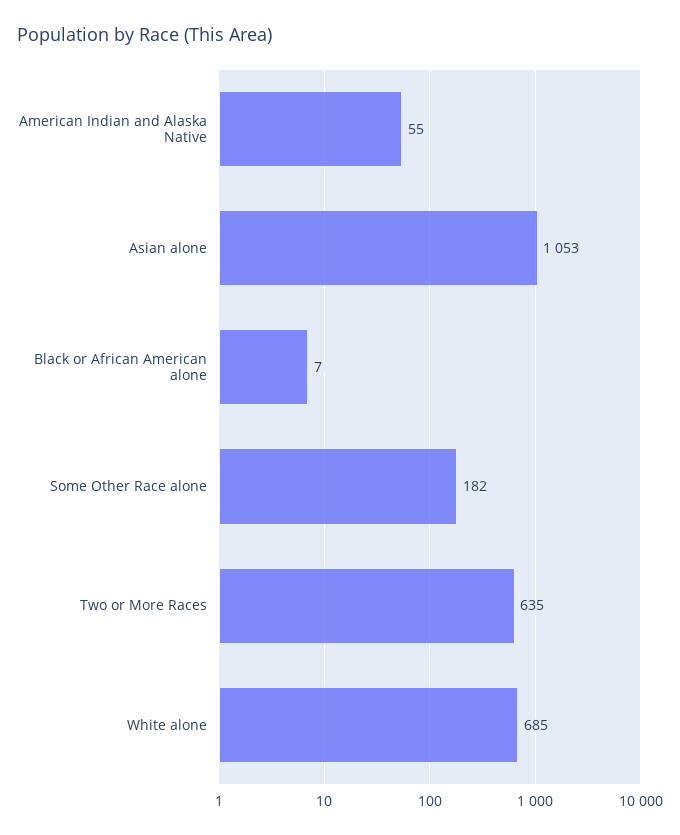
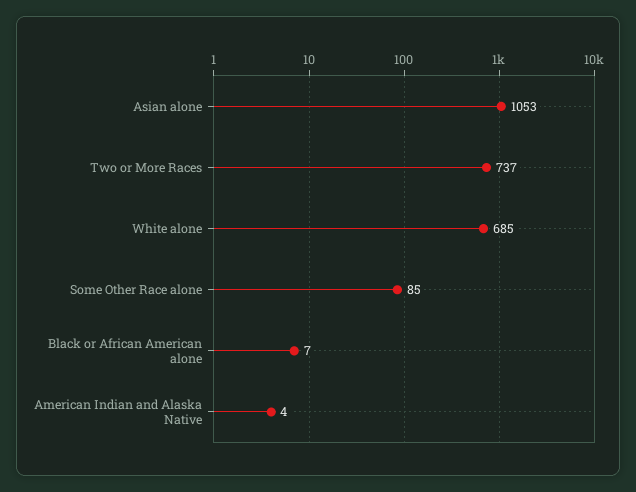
  {
-   "American Indian and Alaska Native": 55,
+   "American Indian and Alaska Native": 4,
    "Asian alone": 1053,
    "Black or African American alone": 7,
-   "Some Other Race alone": 182,
+   "Some Other Race alone": 85,
-   "Two or More Races": 635,
+   "Two or More Races": 737,
    "White alone": 685
  }

